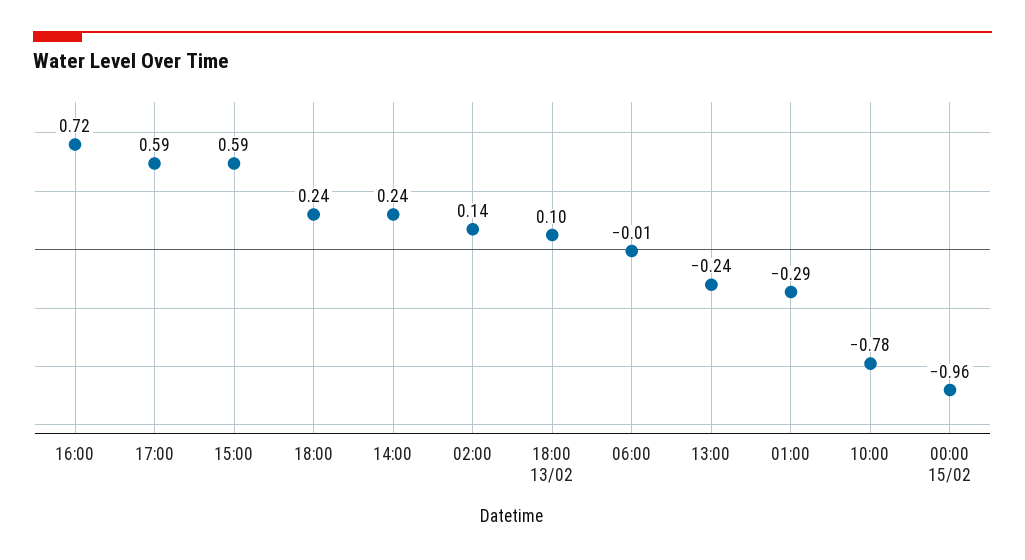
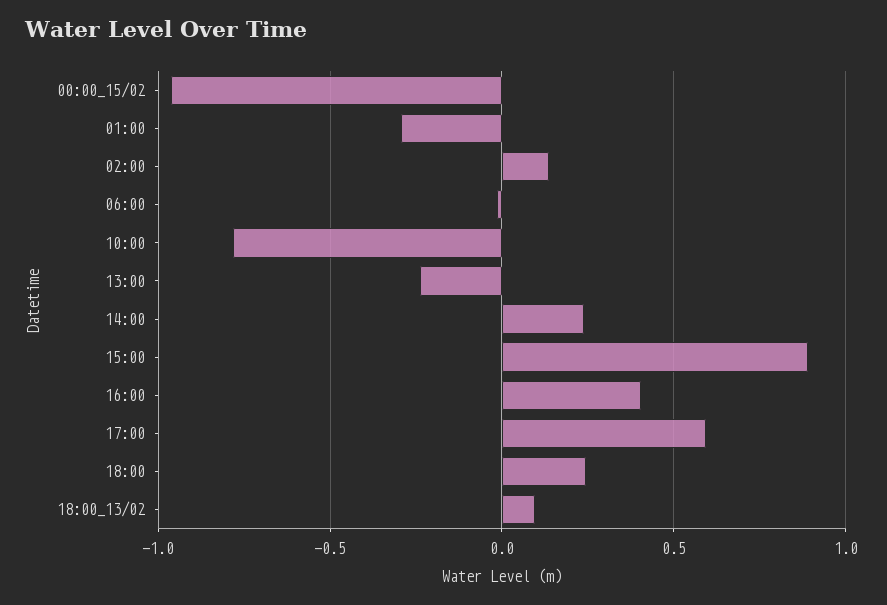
  {
-   "16:00": 0.72,
+   "16:00": 0.4,
    "17:00": 0.59,
-   "15:00": 0.59,
+   "15:00": 0.9,
    "18:00": 0.24,
    "14:00": 0.24,
    "02:00": 0.14,
    "18:00 13/02": 0.1,
    "06:00": -0.01,
    "13:00": -0.24,
    "01:00": -0.29,
    "10:00": -0.78,
    "00:00 15/02": -0.96
  }

